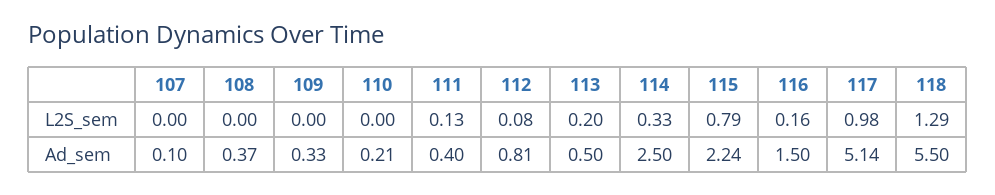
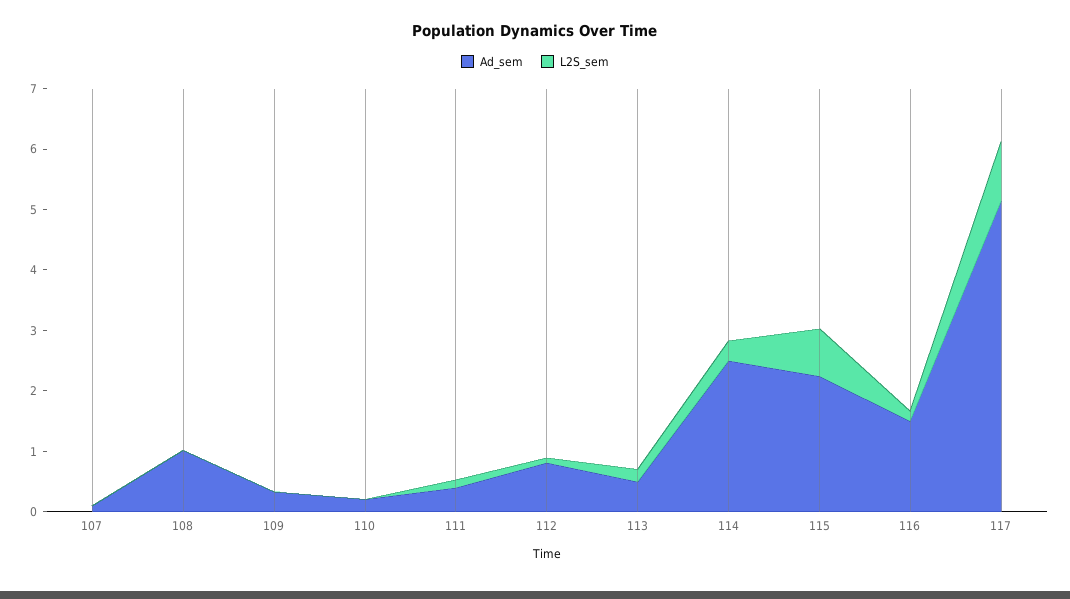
  {
    "L2S_sem": {
      "107": 0,
      "108": 0,
      "109": 0,
      "110": 0,
      "111": 0.13,
      "112": 0.08,
      "113": 0.2,
      "114": 0.33,
      "115": 0.79,
      "116": 0.16,
-     "117": 0.98,
+     "117": 0.98
-     "118": 1.29
    },
    "Ad_sem": {
      "107": 0.1,
-     "108": 0.37,
+     "108": 1,
      "109": 0.33,
      "110": 0.21,
      "111": 0.4,
      "112": 0.81,
      "113": 0.5,
      "114": 2.5,
      "115": 2.24,
      "116": 1.5,
-     "117": 5.14,
+     "117": 5.14
-     "118": 5.5
    }
  }

